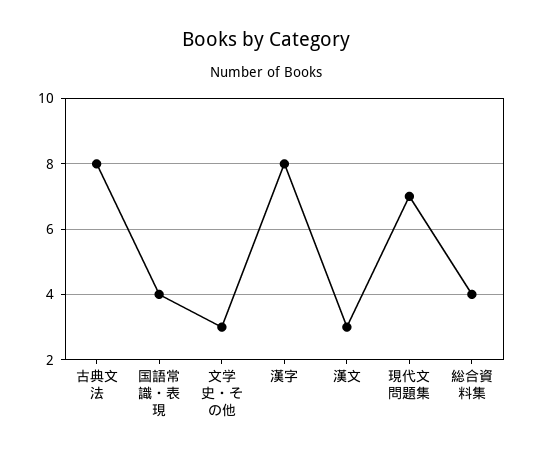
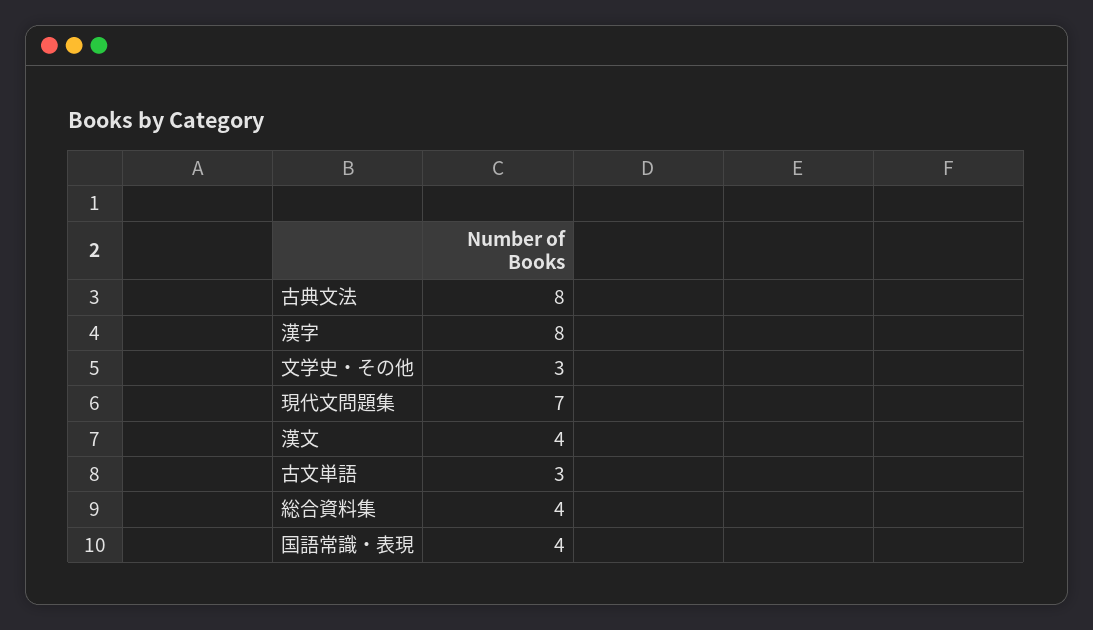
  {
    "古典文法": 8,
    "国語常識・表現": 4,
    "文学史・その他": 3,
    "漢字": 8,
-   "漢文": 3,
+   "漢文": 4,
    "現代文問題集": 7,
-   "総合資料集": 4
+   "総合資料集": 4,
+   "古文単語": 3
  }

